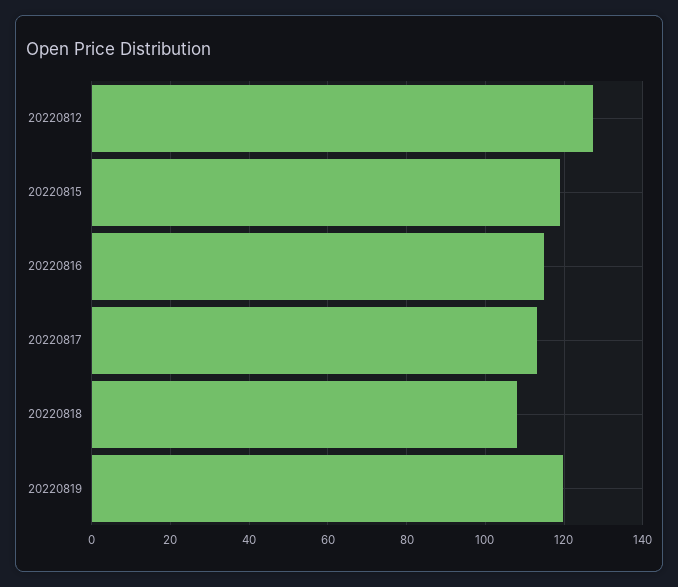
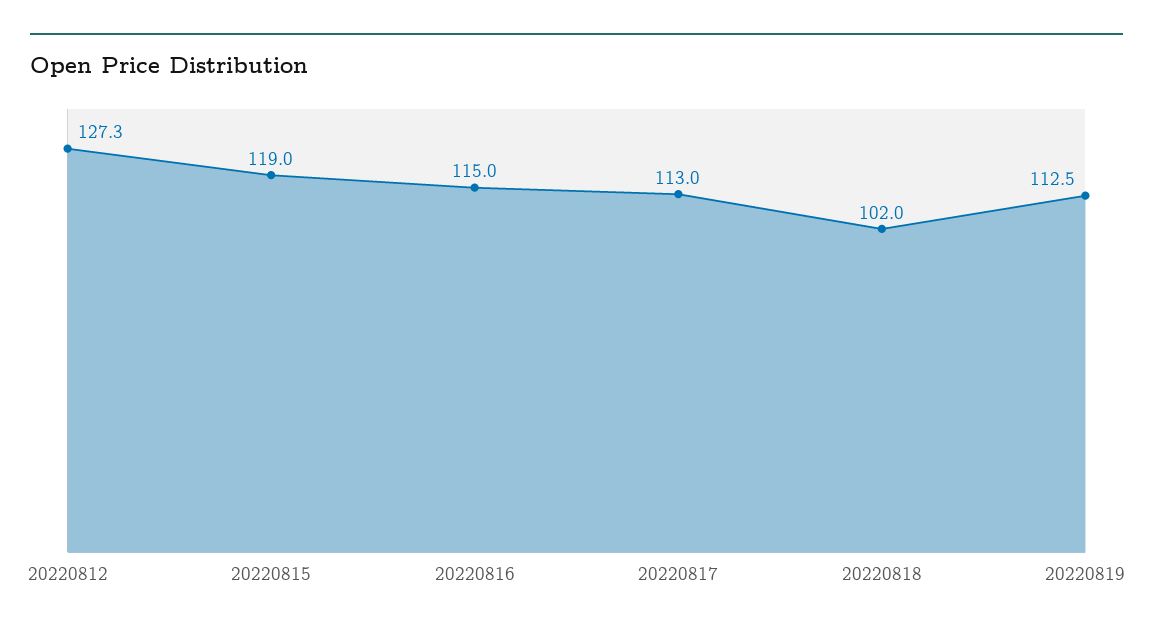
  {
    "20220812": 127.3,
    "20220815": 119,
    "20220816": 115,
    "20220817": 113,
-   "20220818": 108,
+   "20220818": 102,
-   "20220819": 120
+   "20220819": 112.5
  }

